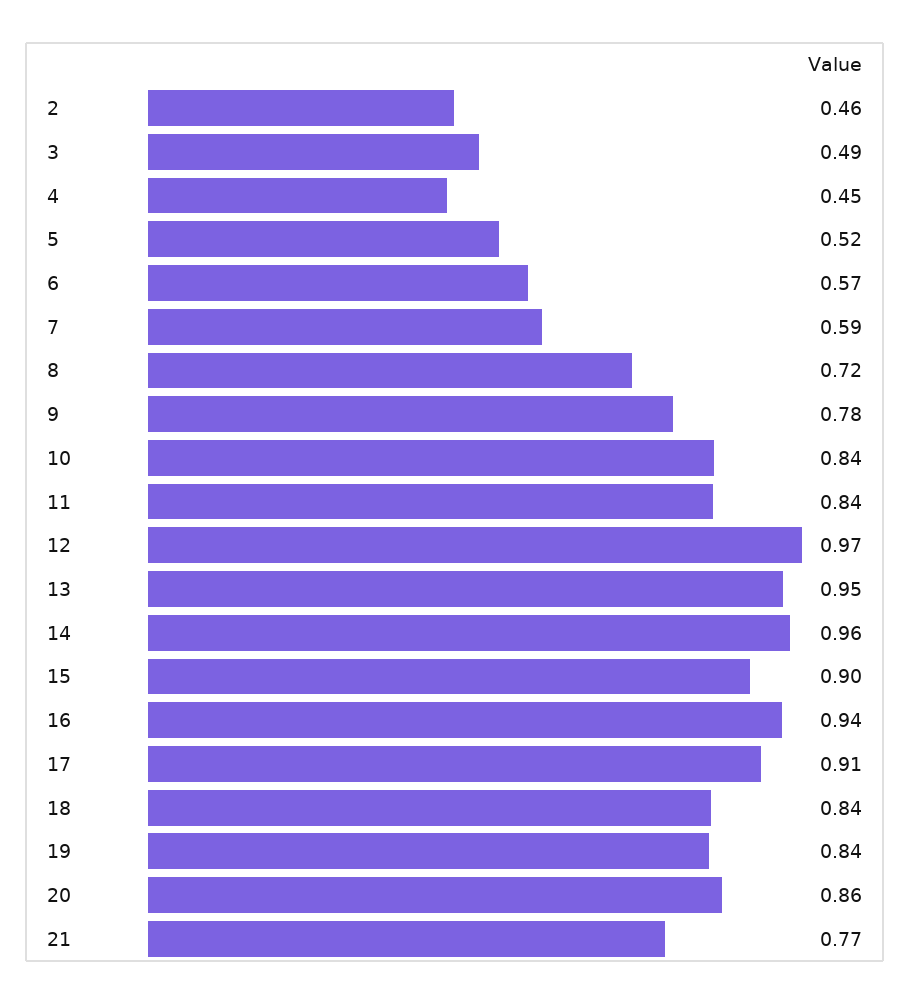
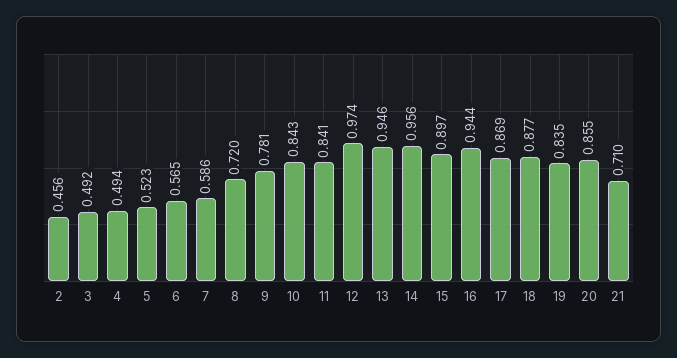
  {
    "2": 0.456,
    "3": 0.492,
-   "4": 0.45,
+   "4": 0.494,
    "5": 0.523,
    "6": 0.565,
    "7": 0.586,
    "8": 0.72,
    "9": 0.781,
    "10": 0.843,
    "11": 0.841,
    "12": 0.974,
    "13": 0.946,
    "14": 0.956,
    "15": 0.897,
    "16": 0.944,
-   "17": 0.91,
+   "17": 0.869,
-   "18": 0.84,
+   "18": 0.877,
    "19": 0.835,
    "20": 0.855,
-   "21": 0.77
+   "21": 0.71
  }

